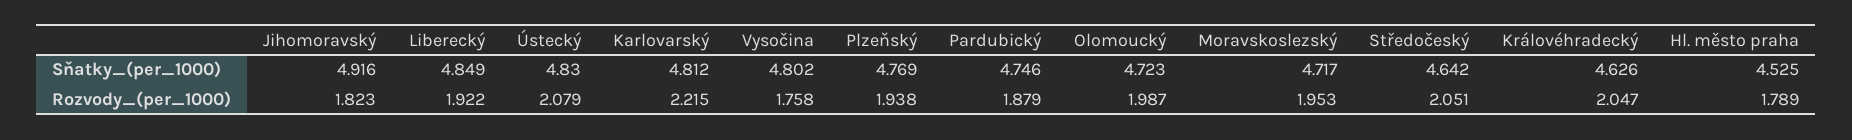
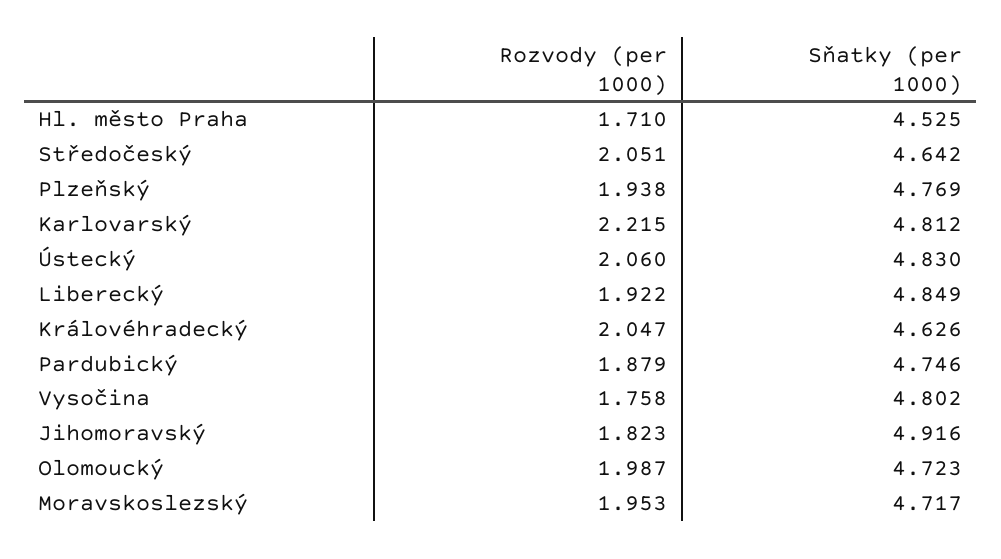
  {
    "Jihomoravský": {
      "Sňatky_(per_1000)": 4.916,
      "Rozvody_(per_1000)": 1.823
    },
    "Liberecký": {
      "Sňatky_(per_1000)": 4.849,
      "Rozvody_(per_1000)": 1.922
    },
    "Ústecký": {
      "Sňatky_(per_1000)": 4.83,
-     "Rozvody_(per_1000)": 2.079
+     "Rozvody_(per_1000)": 2.06
    },
    "Karlovarský": {
      "Sňatky_(per_1000)": 4.812,
      "Rozvody_(per_1000)": 2.215
    },
    "Vysočina": {
      "Sňatky_(per_1000)": 4.802,
      "Rozvody_(per_1000)": 1.758
    },
    "Plzeňský": {
      "Sňatky_(per_1000)": 4.769,
      "Rozvody_(per_1000)": 1.938
    },
    "Pardubický": {
      "Sňatky_(per_1000)": 4.746,
      "Rozvody_(per_1000)": 1.879
    },
    "Olomoucký": {
      "Sňatky_(per_1000)": 4.723,
      "Rozvody_(per_1000)": 1.987
    },
    "Moravskoslezský": {
      "Sňatky_(per_1000)": 4.717,
      "Rozvody_(per_1000)": 1.953
    },
    "Středočeský": {
      "Sňatky_(per_1000)": 4.642,
      "Rozvody_(per_1000)": 2.051
    },
    "Královéhradecký": {
      "Sňatky_(per_1000)": 4.626,
      "Rozvody_(per_1000)": 2.047
    },
    "Hl. město praha": {
      "Sňatky_(per_1000)": 4.525,
-     "Rozvody_(per_1000)": 1.789
+     "Rozvody_(per_1000)": 1.71
    }
  }

